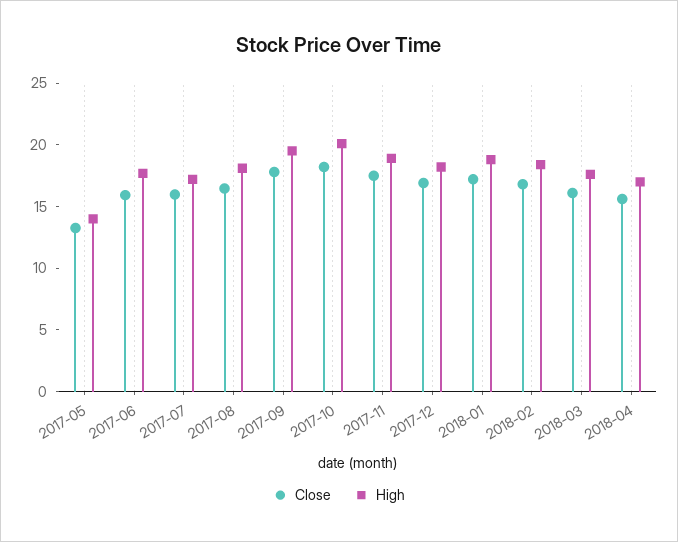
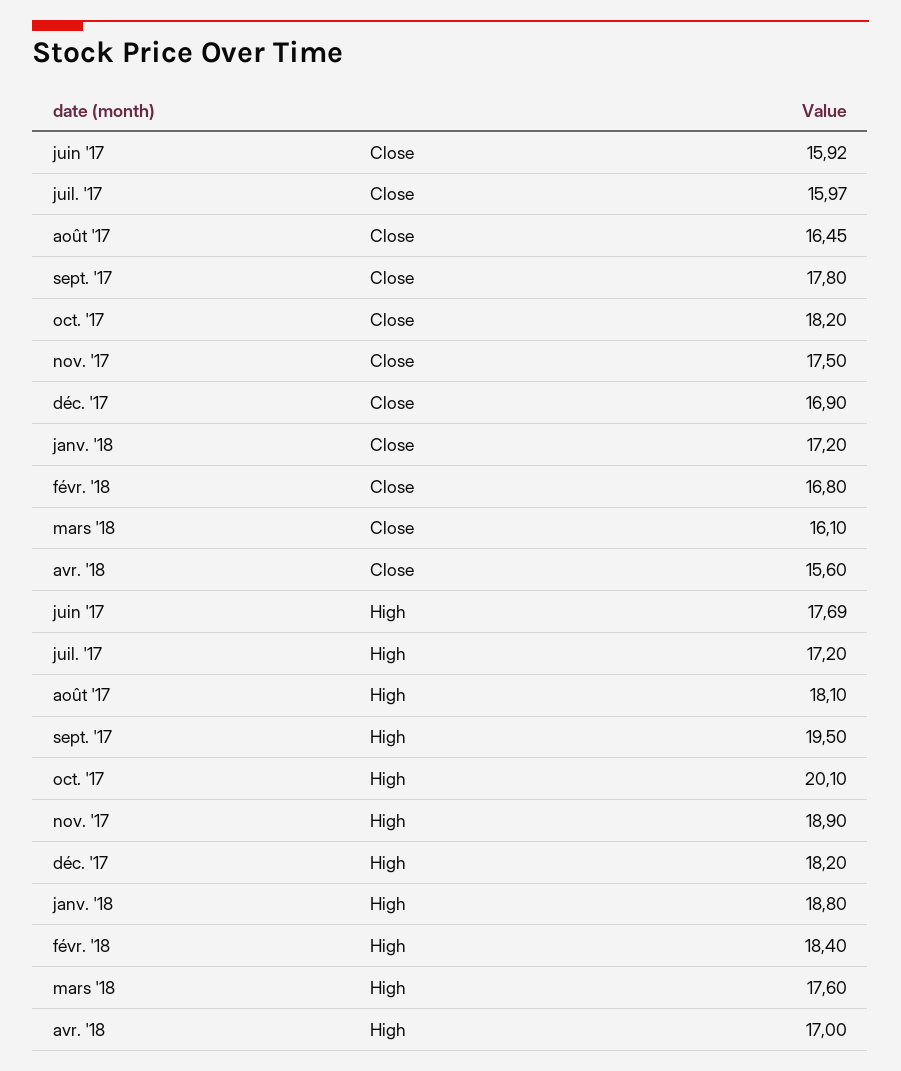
  {
    "Close": {
-     "2017-05": 13,
      "2017-06": 15.92,
      "2017-07": 15.97,
      "2017-08": 16.45,
      "2017-09": 17.8,
      "2017-10": 18.2,
      "2017-11": 17.5,
      "2017-12": 16.9,
      "2018-01": 17.2,
      "2018-02": 16.8,
      "2018-03": 16.1,
      "2018-04": 15.6
    },
    "High": {
-     "2017-05": 14,
      "2017-06": 17.69,
      "2017-07": 17.2,
      "2017-08": 18.1,
      "2017-09": 19.5,
      "2017-10": 20.1,
      "2017-11": 18.9,
      "2017-12": 18.2,
      "2018-01": 18.8,
      "2018-02": 18.4,
      "2018-03": 17.6,
      "2018-04": 17
    }
  }

